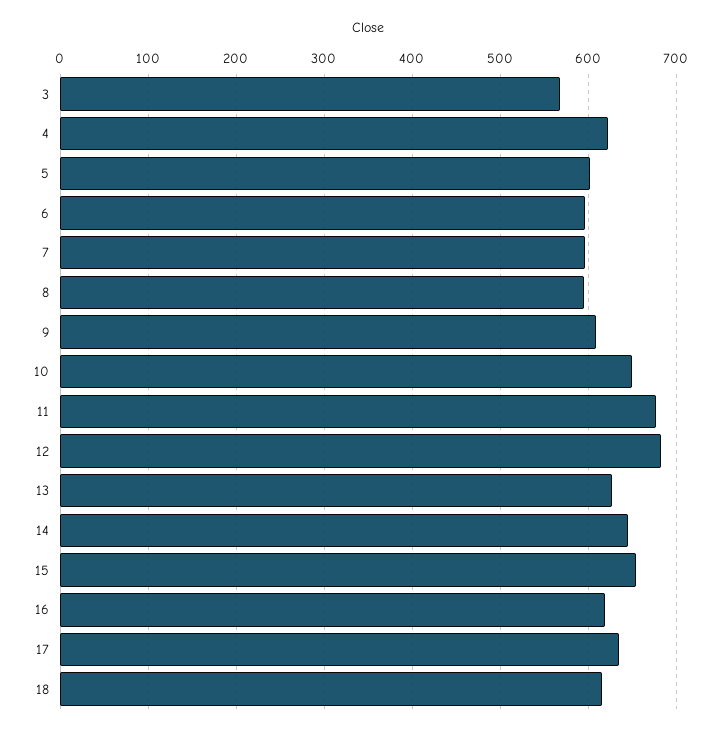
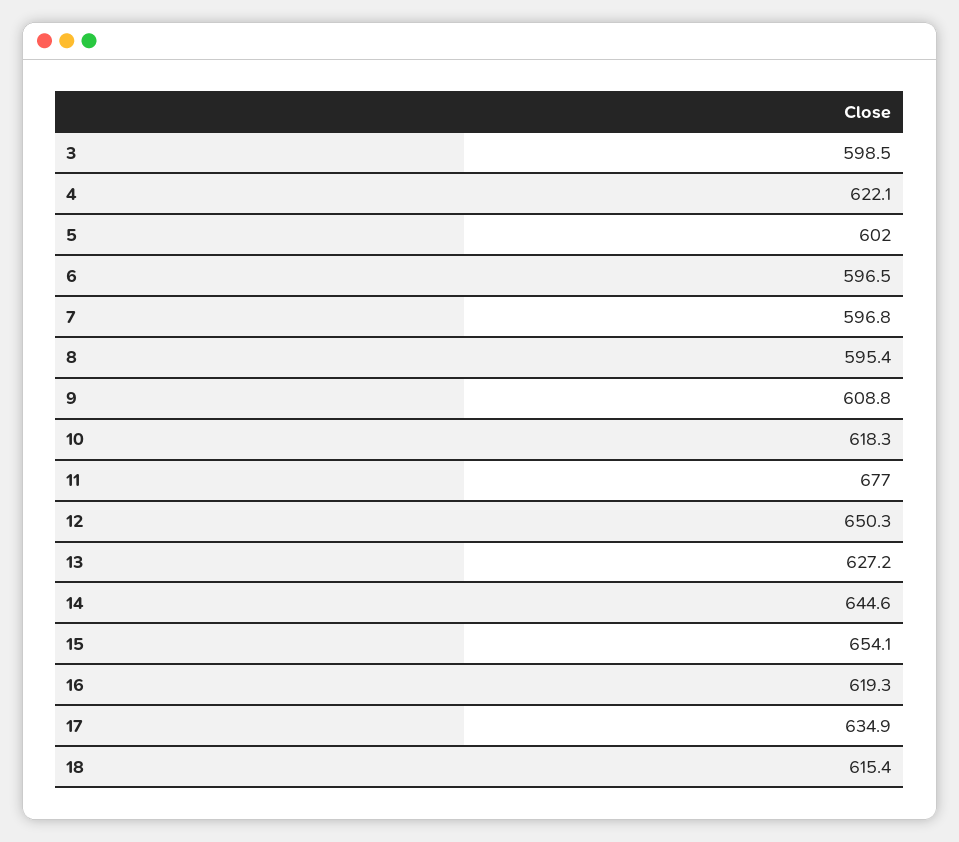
  {
-   "3": 570,
+   "3": 598.5,
    "4": 622.1,
    "5": 602,
    "6": 596.5,
    "7": 596.8,
    "8": 595.4,
    "9": 608.8,
-   "10": 650,
+   "10": 618.3,
    "11": 677,
-   "12": 680,
+   "12": 650.3,
    "13": 627.2,
    "14": 644.6,
    "15": 654.1,
    "16": 619.3,
    "17": 634.9,
    "18": 615.4
  }

